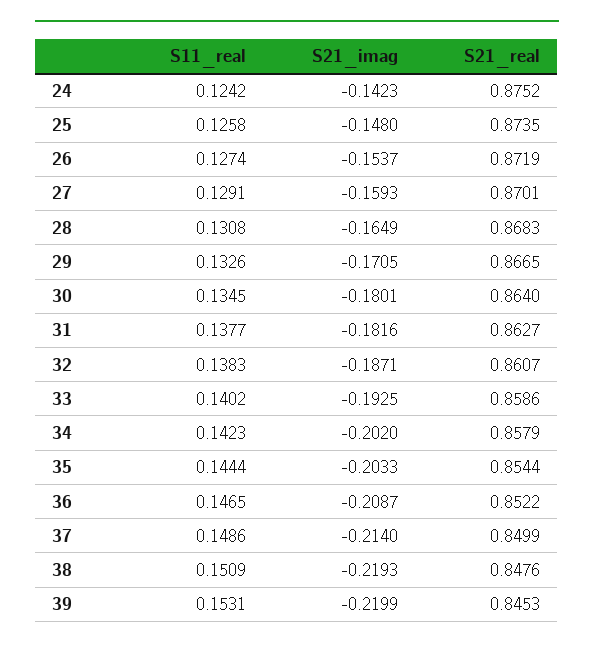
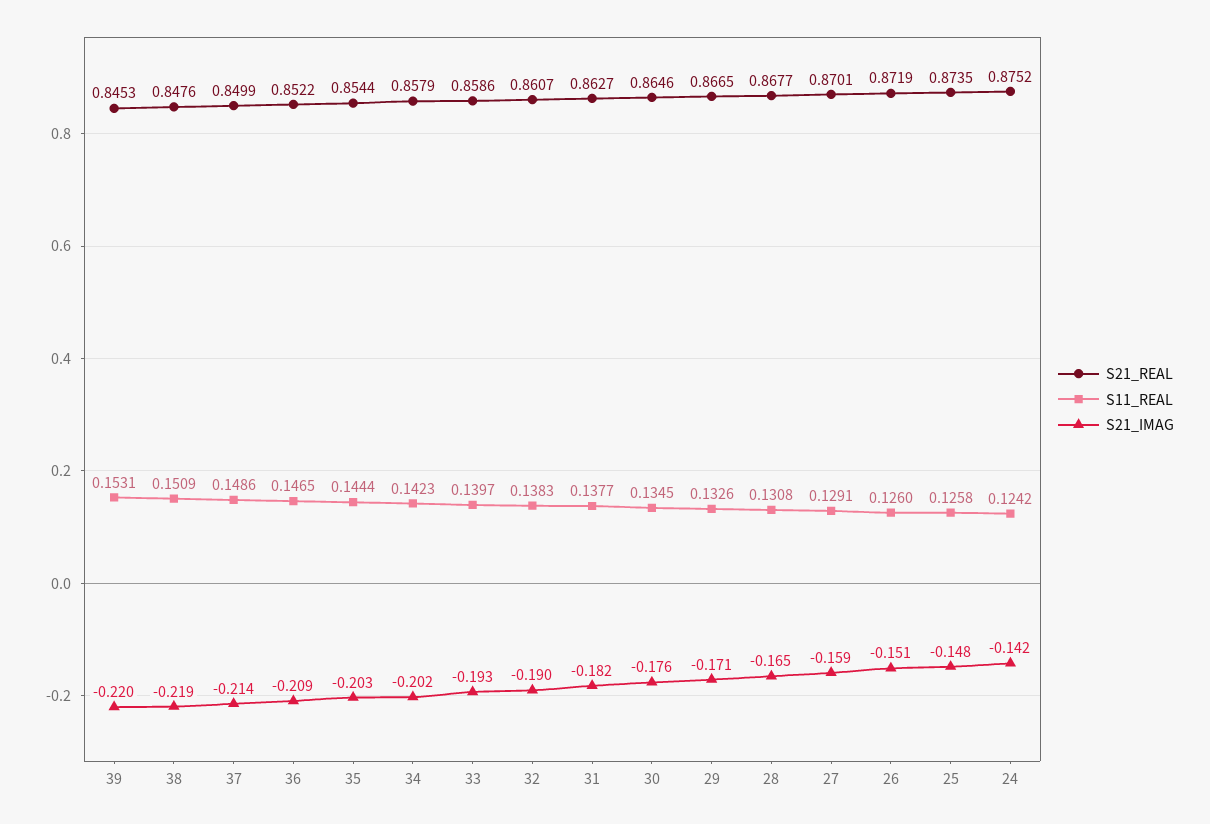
  {
    "S11_real": {
      "24": 0.1242,
      "25": 0.1258,
-     "26": 0.1274,
+     "26": 0.126,
      "27": 0.1291,
      "28": 0.1308,
      "29": 0.1326,
      "30": 0.1345,
      "31": 0.1377,
      "32": 0.1383,
-     "33": 0.1402,
+     "33": 0.1397,
      "34": 0.1423,
      "35": 0.1444,
      "36": 0.1465,
      "37": 0.1486,
      "38": 0.1509,
      "39": 0.1531
    },
    "S21_imag": {
      "24": -0.1423,
      "25": -0.148,
-     "26": -0.1537,
+     "26": -0.151,
      "27": -0.1593,
      "28": -0.1649,
      "29": -0.1705,
-     "30": -0.1801,
+     "30": -0.176,
      "31": -0.1816,
-     "32": -0.1871,
+     "32": -0.19,
      "33": -0.1925,
      "34": -0.202,
      "35": -0.2033,
      "36": -0.2087,
      "37": -0.214,
      "38": -0.2193,
      "39": -0.2199
    },
    "S21_real": {
      "24": 0.8752,
      "25": 0.8735,
      "26": 0.8719,
      "27": 0.8701,
-     "28": 0.8683,
+     "28": 0.8677,
      "29": 0.8665,
-     "30": 0.864,
+     "30": 0.8646,
      "31": 0.8627,
      "32": 0.8607,
      "33": 0.8586,
      "34": 0.8579,
      "35": 0.8544,
      "36": 0.8522,
      "37": 0.8499,
      "38": 0.8476,
      "39": 0.8453
    }
  }

